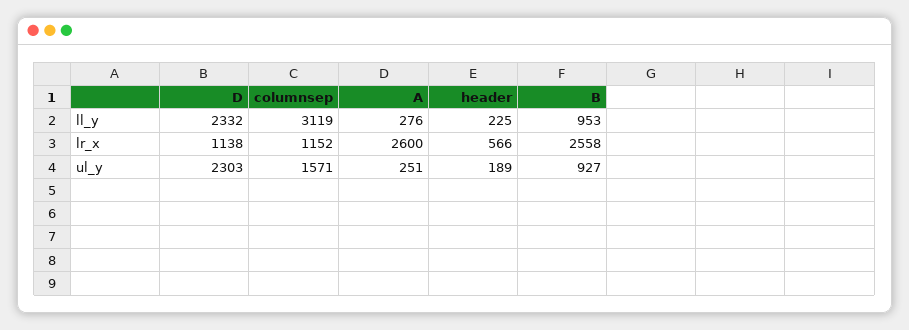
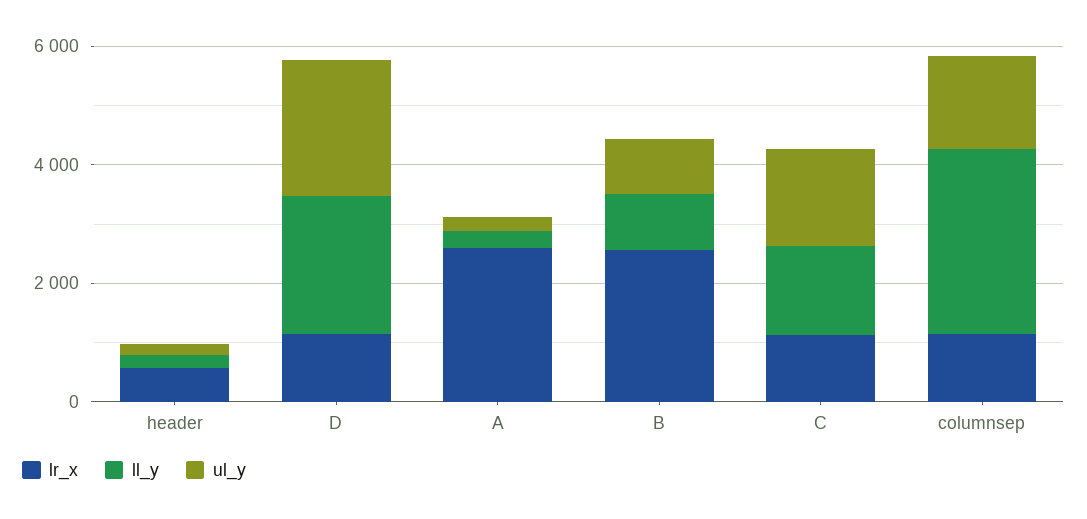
  {
    "ll_y": {
      "D": 2332,
      "columnsep": 3119,
      "A": 276,
      "header": 225,
-     "B": 953
+     "B": 953,
+     "C": 1500
    },
    "lr_x": {
      "D": 1138,
      "columnsep": 1152,
      "A": 2600,
      "header": 566,
-     "B": 2558
+     "B": 2558,
+     "C": 1000
    },
    "ul_y": {
      "D": 2303,
      "columnsep": 1571,
      "A": 251,
      "header": 189,
-     "B": 927
+     "B": 927,
+     "C": 1500
    }
  }

